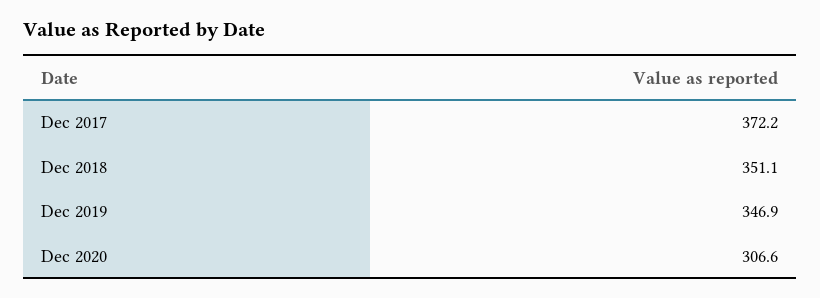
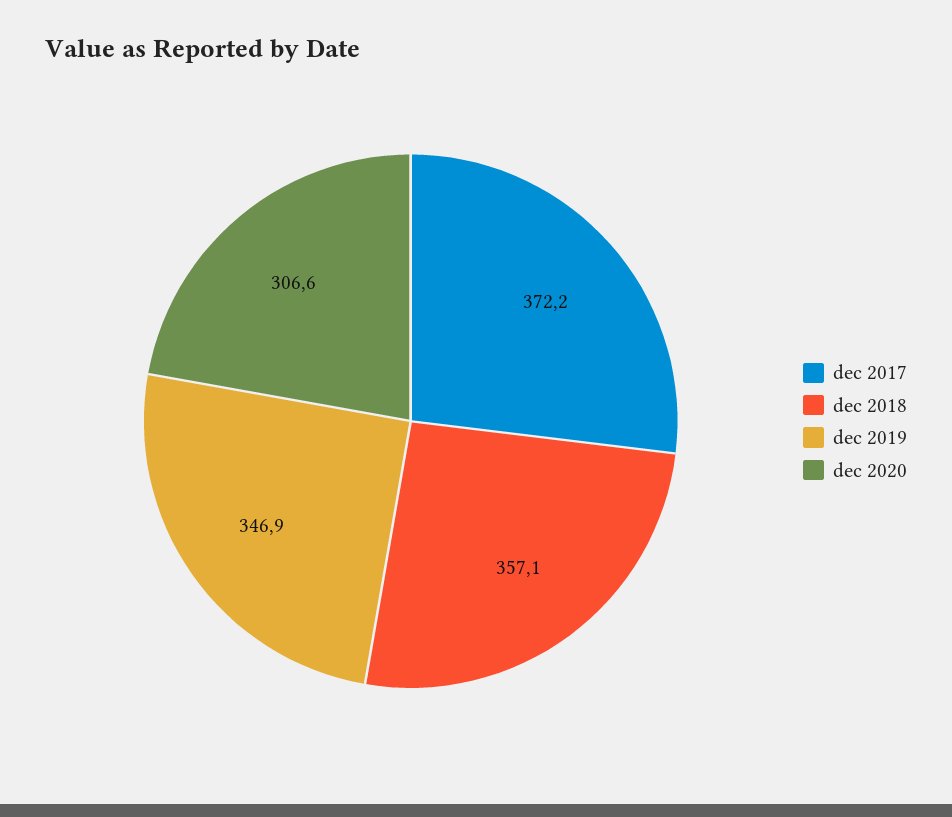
  {
    "Dec 2017": 372.2,
-   "Dec 2018": 351.1,
+   "Dec 2018": 357.1,
    "Dec 2019": 346.9,
    "Dec 2020": 306.6
  }

